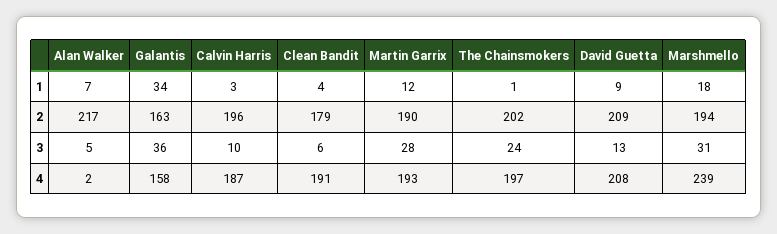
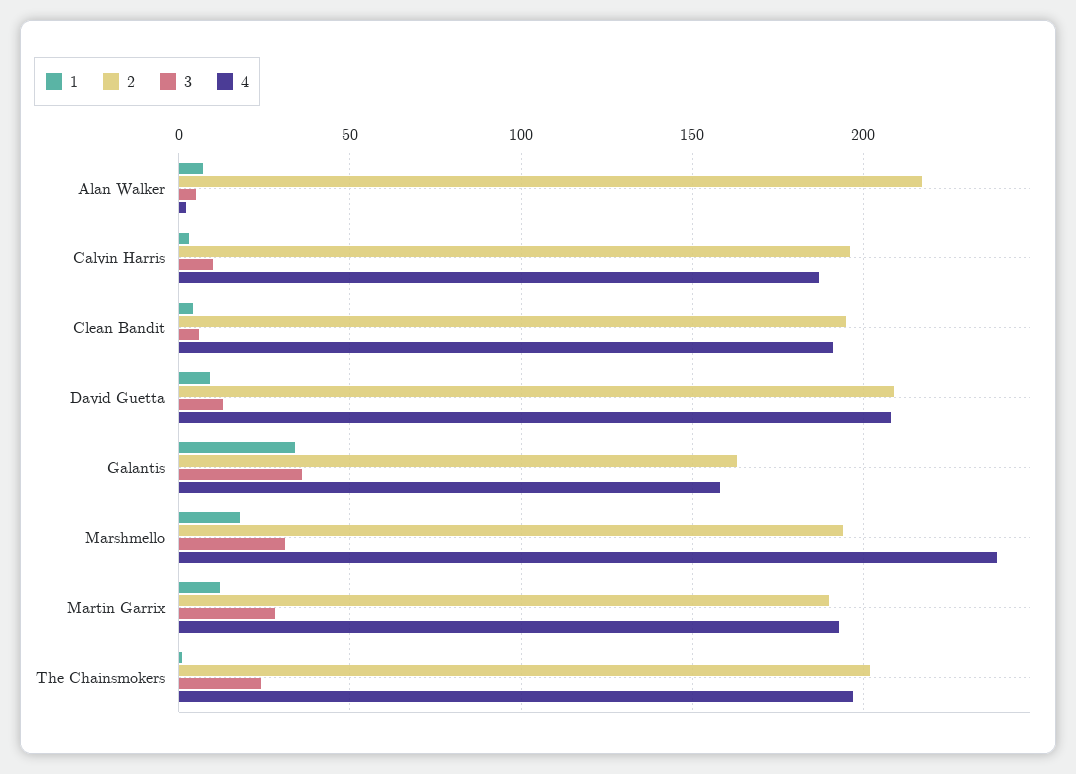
  {
    "1": {
      "Alan Walker": 7,
      "Galantis": 34,
      "Calvin Harris": 3,
      "Clean Bandit": 4,
      "Martin Garrix": 12,
      "The Chainsmokers": 1,
      "David Guetta": 9,
      "Marshmello": 18
    },
    "2": {
      "Alan Walker": 217,
      "Galantis": 163,
      "Calvin Harris": 196,
-     "Clean Bandit": 179,
+     "Clean Bandit": 195,
      "Martin Garrix": 190,
      "The Chainsmokers": 202,
      "David Guetta": 209,
      "Marshmello": 194
    },
    "3": {
      "Alan Walker": 5,
      "Galantis": 36,
      "Calvin Harris": 10,
      "Clean Bandit": 6,
      "Martin Garrix": 28,
      "The Chainsmokers": 24,
      "David Guetta": 13,
      "Marshmello": 31
    },
    "4": {
      "Alan Walker": 2,
      "Galantis": 158,
      "Calvin Harris": 187,
      "Clean Bandit": 191,
      "Martin Garrix": 193,
      "The Chainsmokers": 197,
      "David Guetta": 208,
      "Marshmello": 239
    }
  }

